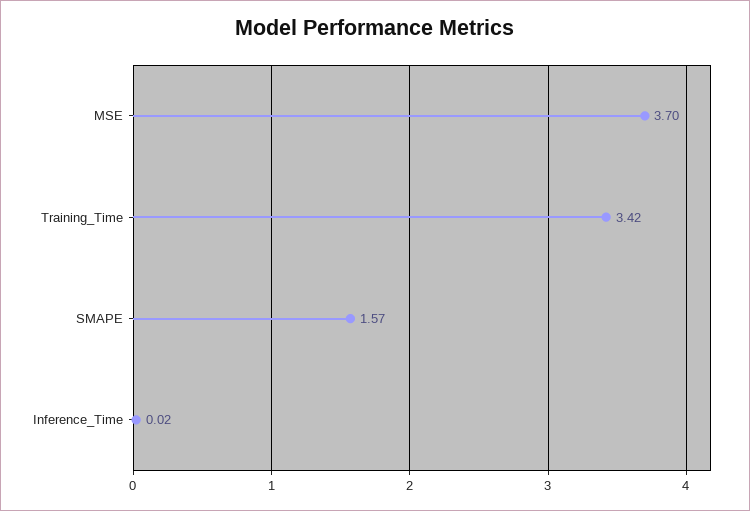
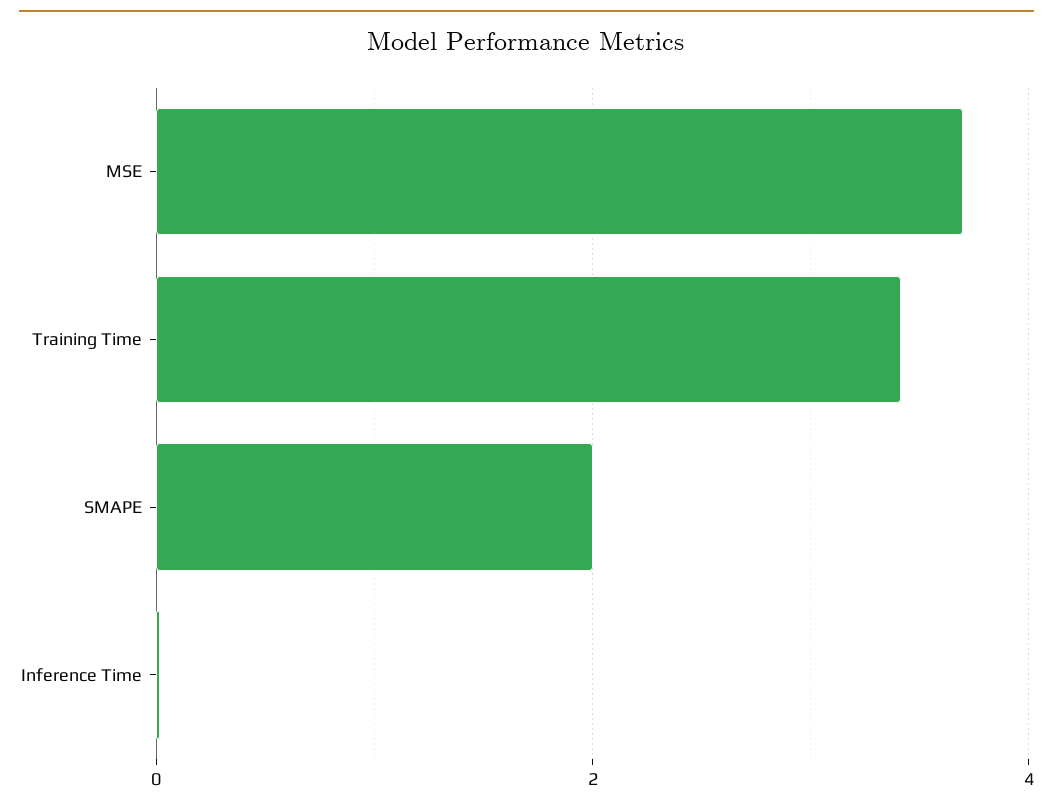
  {
    "MSE": 3.7,
    "Training_Time": 3.42,
-   "SMAPE": 1.57,
+   "SMAPE": 2,
    "Inference_Time": 0.02
  }

